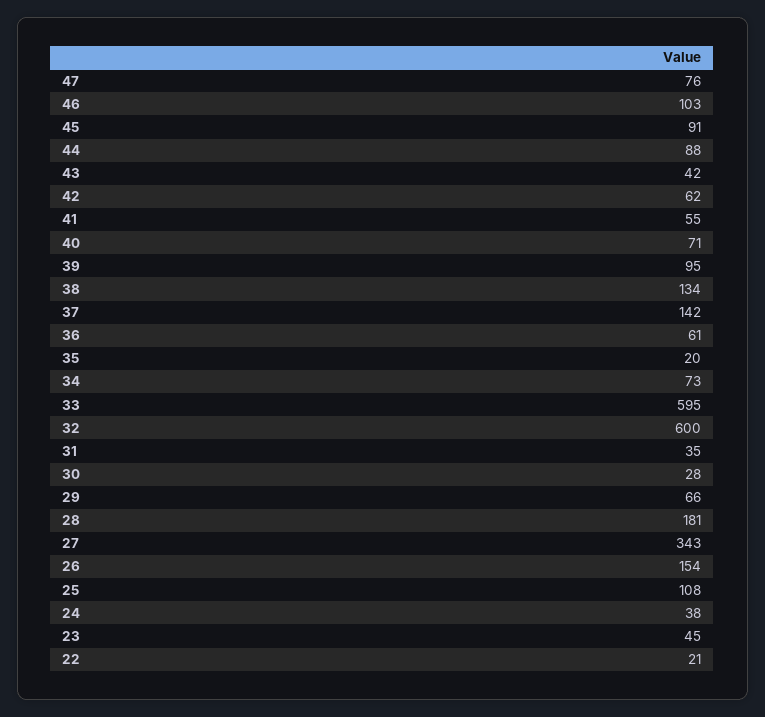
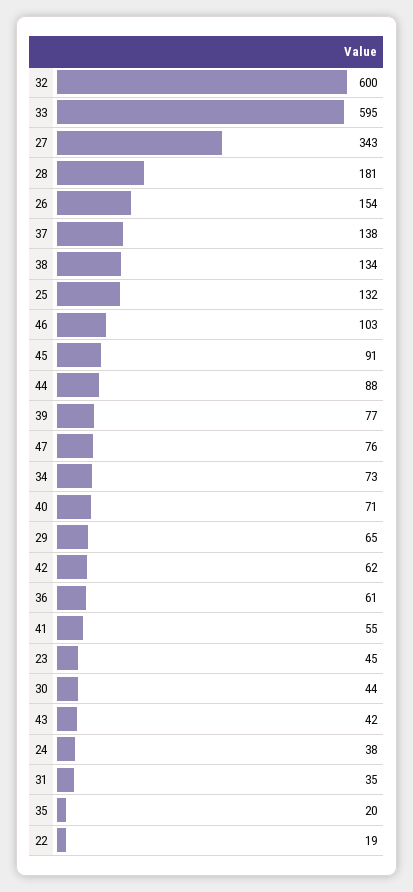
  {
    "47": 76,
    "46": 103,
    "45": 91,
    "44": 88,
    "43": 42,
    "42": 62,
    "41": 55,
    "40": 71,
-   "39": 95,
+   "39": 77,
    "38": 134,
-   "37": 142,
+   "37": 138,
    "36": 61,
    "35": 20,
    "34": 73,
    "33": 595,
    "32": 600,
    "31": 35,
-   "30": 28,
+   "30": 44,
-   "29": 66,
+   "29": 65,
    "28": 181,
    "27": 343,
    "26": 154,
-   "25": 108,
+   "25": 132,
    "24": 38,
    "23": 45,
-   "22": 21
+   "22": 19
  }

